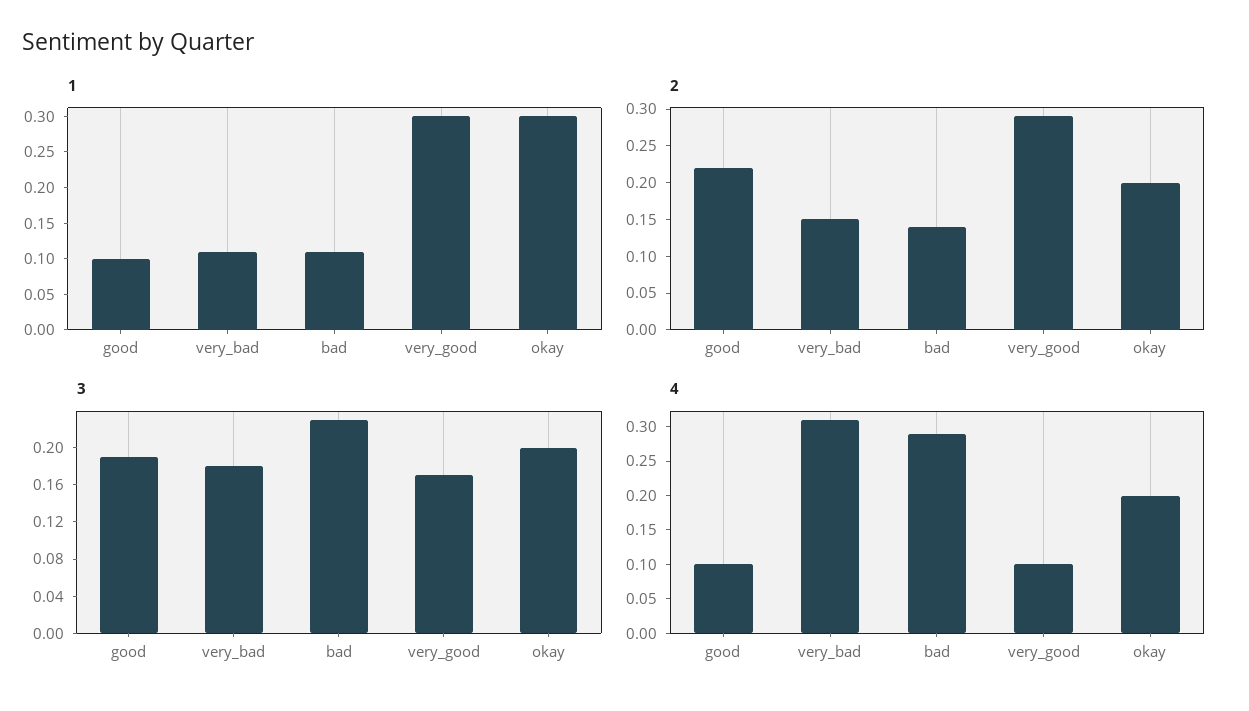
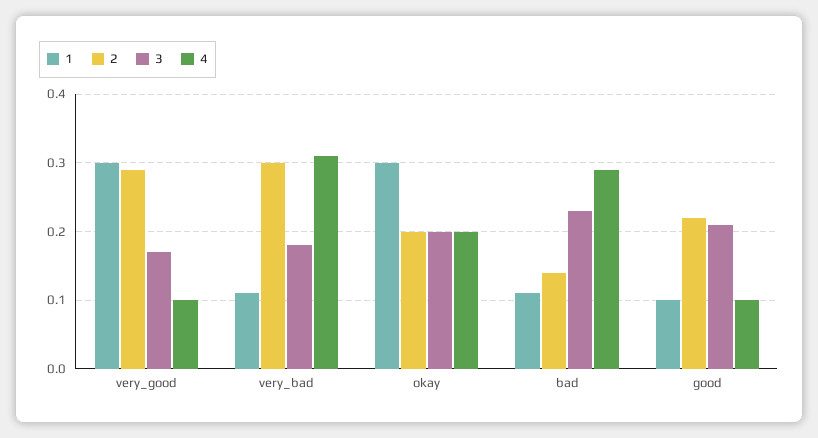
  {
    "1": {
      "good": 0.1,
      "very_bad": 0.11,
      "bad": 0.11,
      "very_good": 0.3,
      "okay": 0.3
    },
    "2": {
      "good": 0.22,
-     "very_bad": 0.15,
+     "very_bad": 0.3,
      "bad": 0.14,
      "very_good": 0.29,
      "okay": 0.2
    },
    "3": {
-     "good": 0.19,
+     "good": 0.21,
      "very_bad": 0.18,
      "bad": 0.23,
      "very_good": 0.17,
      "okay": 0.2
    },
    "4": {
      "good": 0.1,
      "very_bad": 0.31,
      "bad": 0.29,
      "very_good": 0.1,
      "okay": 0.2
    }
  }

